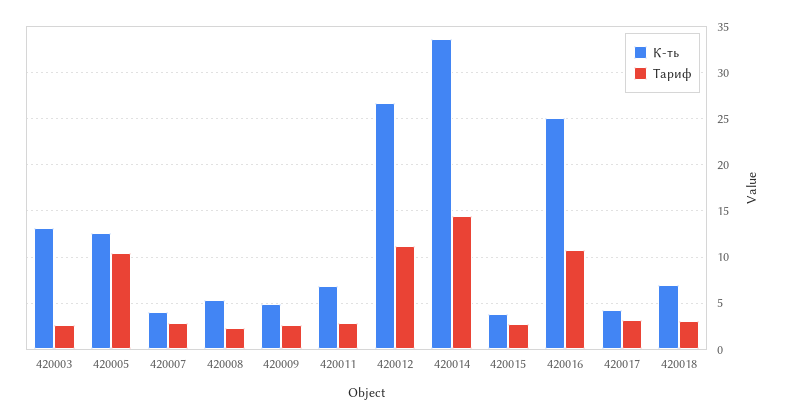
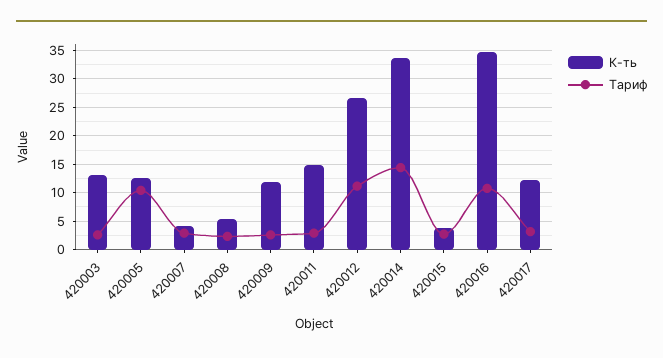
  {
    "К-ть": {
      "420003": 13,
      "420005": 13,
      "420007": 4,
      "420008": 5,
-     "420009": 5,
+     "420009": 12.5,
-     "420011": 7,
+     "420011": 15,
      "420012": 27,
      "420014": 34,
      "420015": 4,
-     "420016": 25,
+     "420016": 35,
-     "420017": 4,
+     "420017": 12.5
-     "420018": 7
    },
    "Тариф": {
      "420003": 3,
      "420005": 10,
      "420007": 3,
      "420008": 2,
      "420009": 3,
      "420011": 3,
      "420012": 11,
      "420014": 14,
      "420015": 3,
      "420016": 11,
-     "420017": 3,
+     "420017": 3
-     "420018": 3
    }
  }

